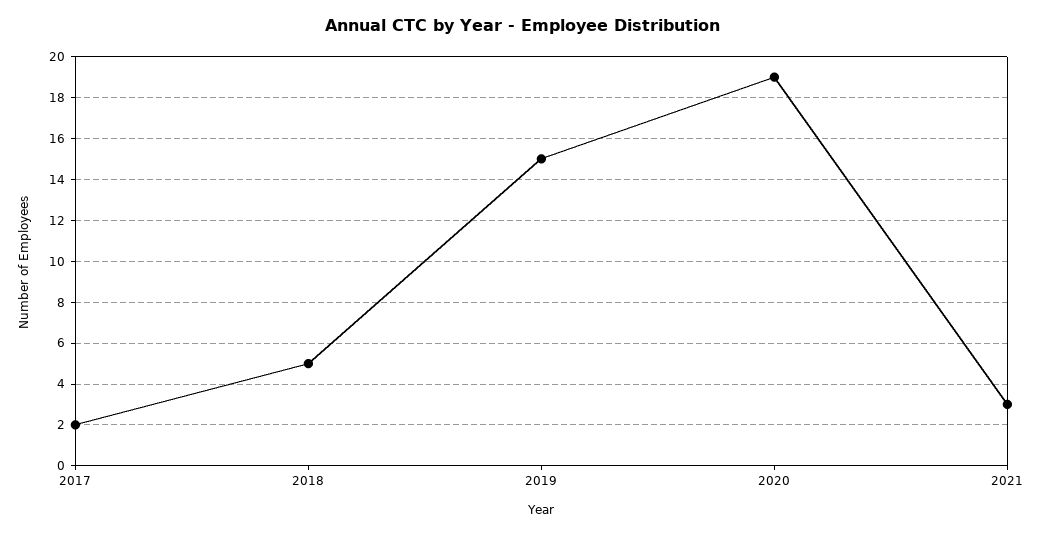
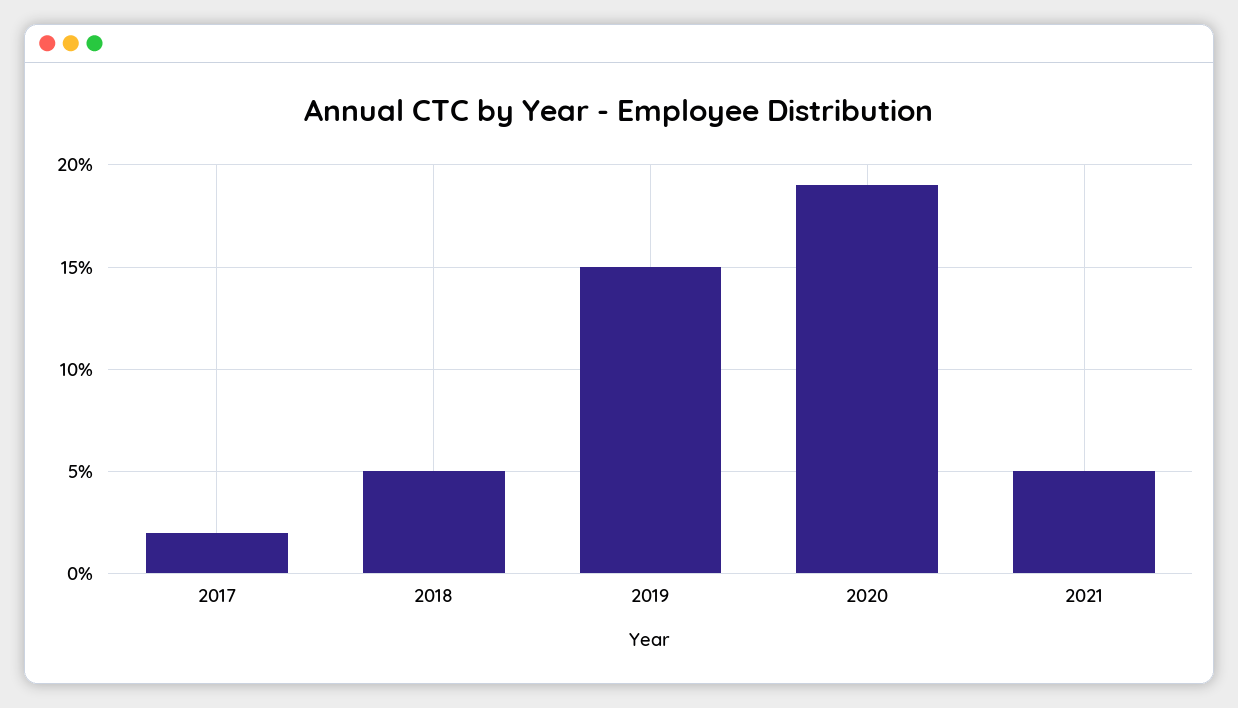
  {
    "2017": 2,
    "2018": 5,
    "2019": 15,
    "2020": 19,
-   "2021": 3
+   "2021": 5
  }

